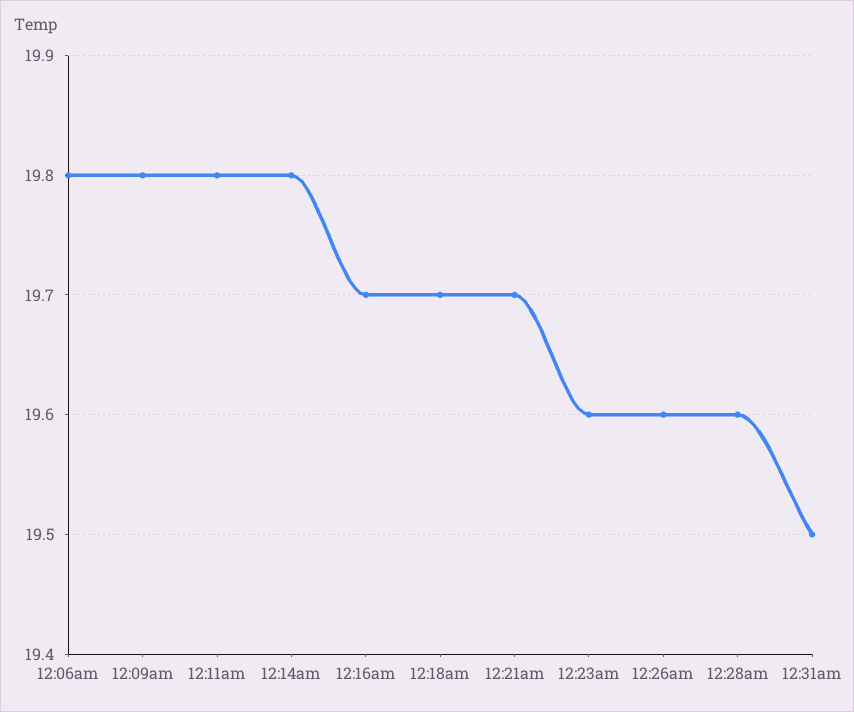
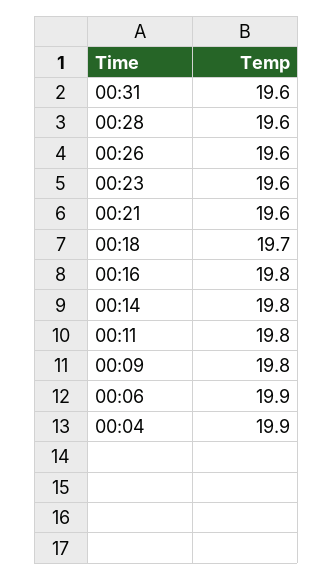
  {
-   "12:06am": 19.8,
+   "12:06am": 19.9,
    "12:09am": 19.8,
    "12:11am": 19.8,
    "12:14am": 19.8,
-   "12:16am": 19.7,
+   "12:16am": 19.8,
    "12:18am": 19.7,
-   "12:21am": 19.7,
+   "12:21am": 19.6,
    "12:23am": 19.6,
    "12:26am": 19.6,
    "12:28am": 19.6,
-   "12:31am": 19.5
+   "12:31am": 19.6,
+   "00:04": 19.9
  }

